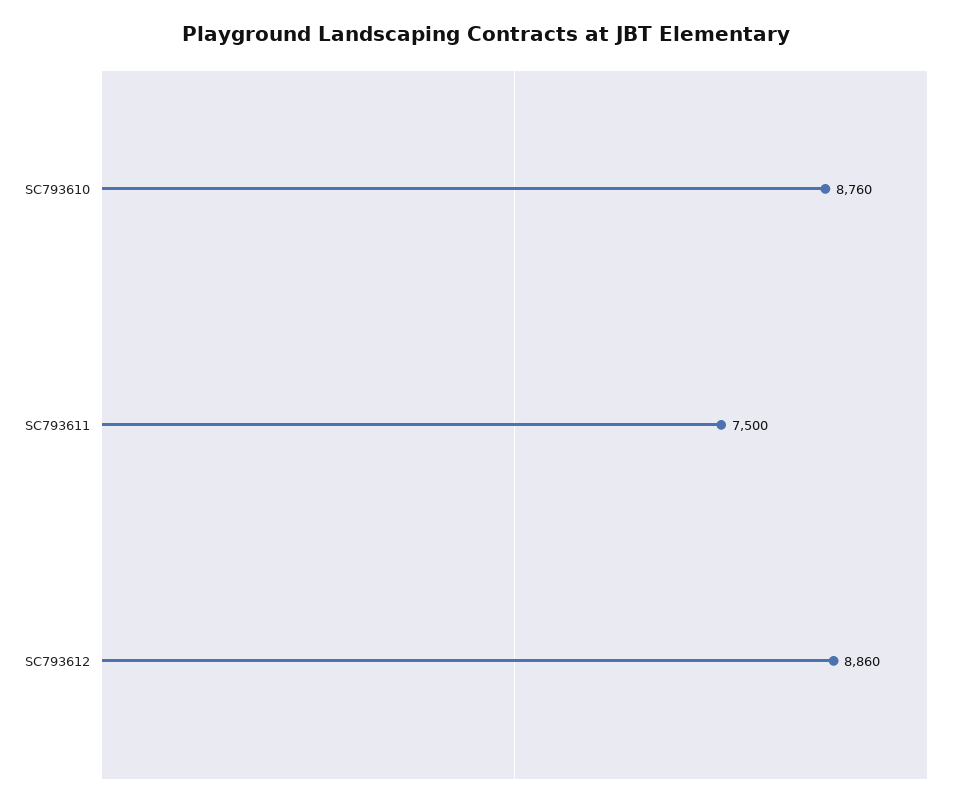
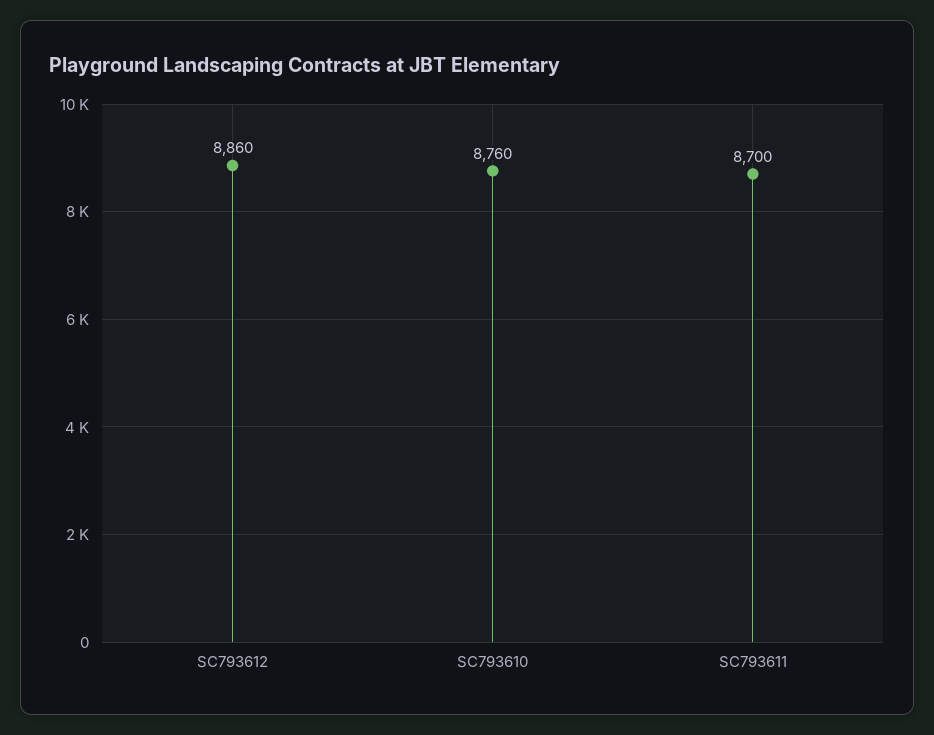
  {
    "SC793610": 8760,
-   "SC793611": 7500,
+   "SC793611": 8700,
    "SC793612": 8860
  }

